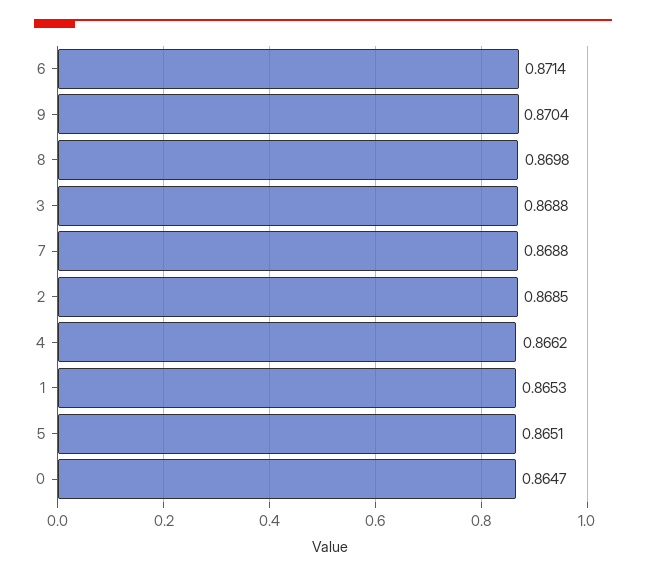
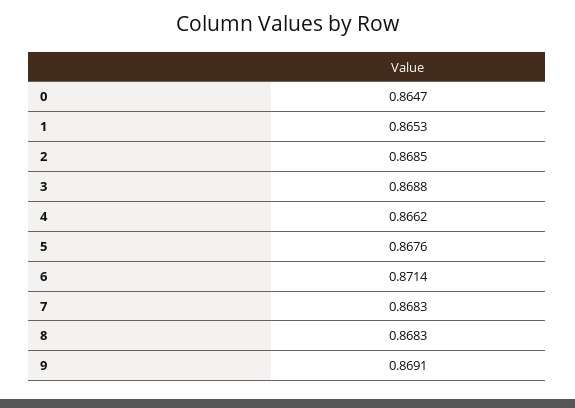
  {
    "6": 0.8714,
-   "9": 0.8704,
+   "9": 0.8691,
-   "8": 0.8698,
+   "8": 0.8683,
    "3": 0.8688,
-   "7": 0.8688,
+   "7": 0.8683,
    "2": 0.8685,
    "4": 0.8662,
    "1": 0.8653,
-   "5": 0.8651,
+   "5": 0.8676,
    "0": 0.8647
  }

